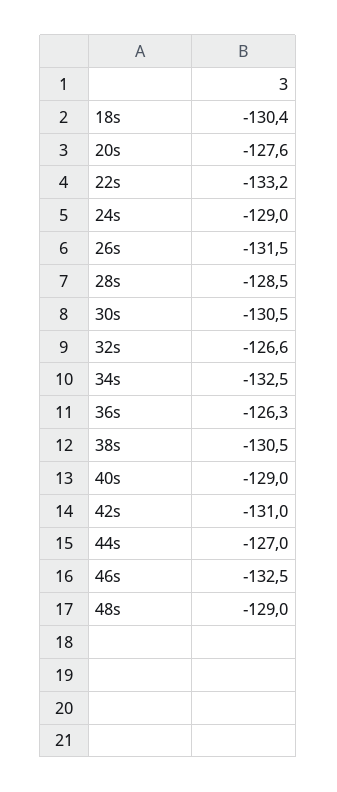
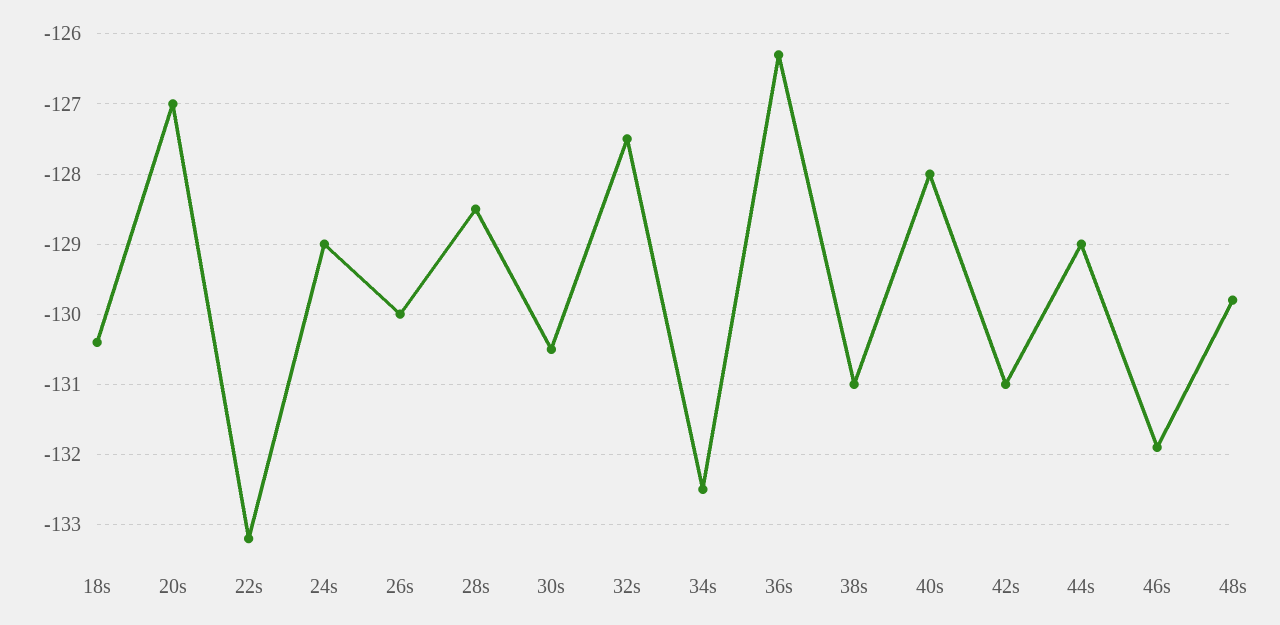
  {
    "18s": -130.4,
-   "20s": -127.6,
+   "20s": -127,
    "22s": -133.2,
    "24s": -129,
-   "26s": -131.5,
+   "26s": -130,
    "28s": -128.5,
    "30s": -130.5,
-   "32s": -126.6,
+   "32s": -127.5,
    "34s": -132.5,
    "36s": -126.3,
-   "38s": -130.5,
+   "38s": -131,
-   "40s": -129,
+   "40s": -128,
    "42s": -131,
-   "44s": -127,
+   "44s": -129,
-   "46s": -132.5,
+   "46s": -131.9,
-   "48s": -129
+   "48s": -129.8
  }

